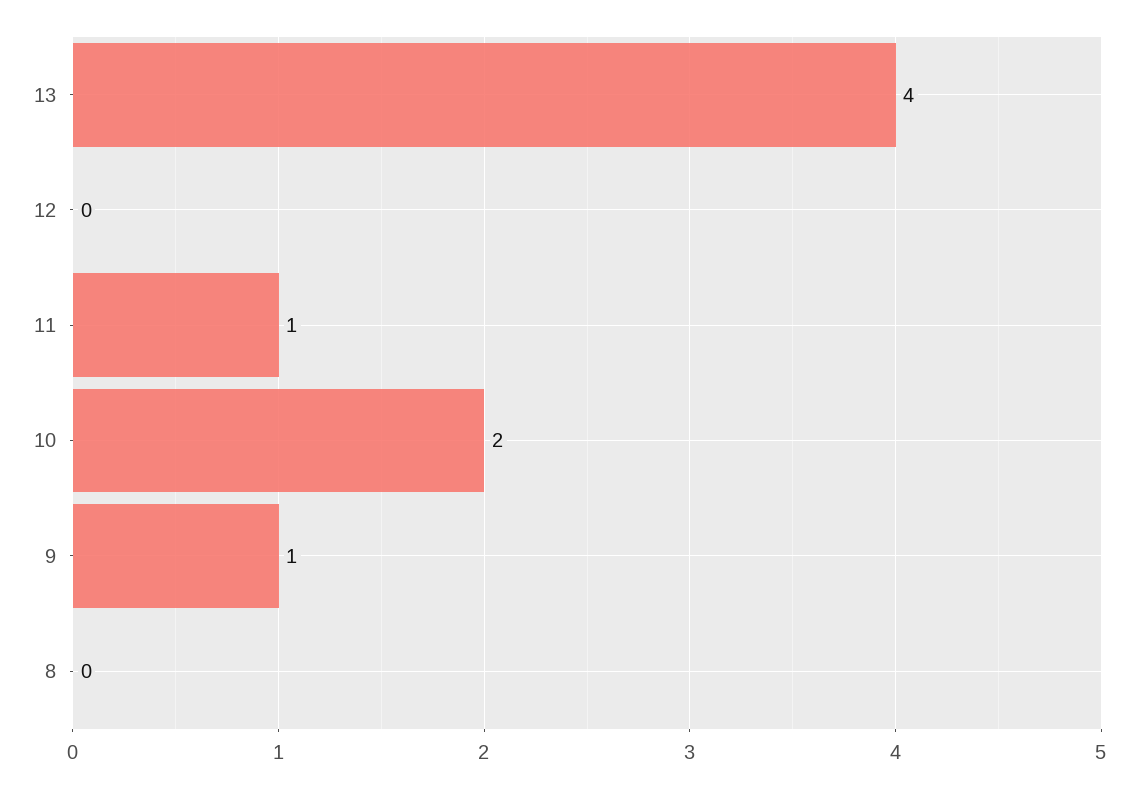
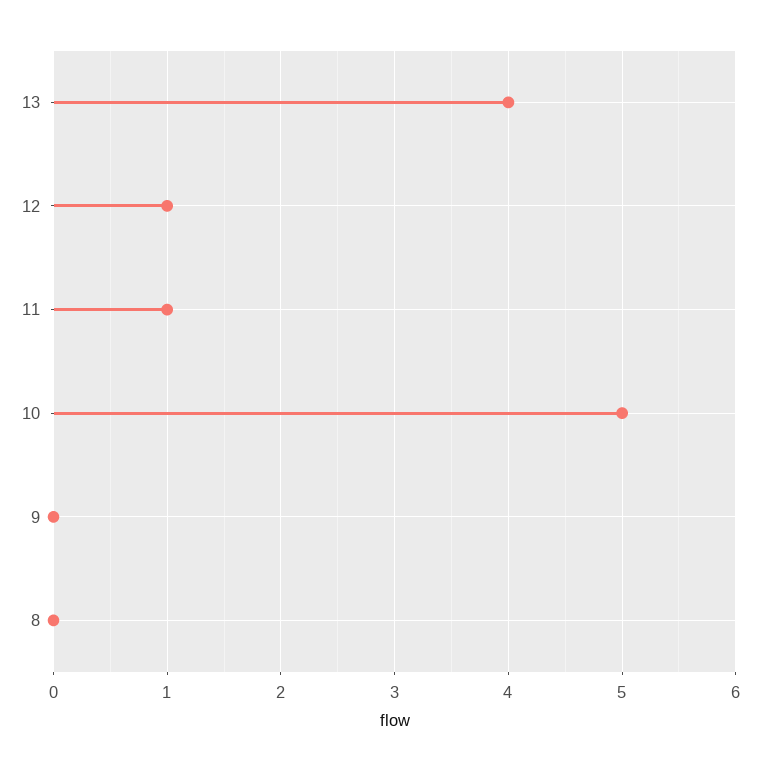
  {
    "13": 4,
-   "12": 0,
+   "12": 1,
    "11": 1,
-   "10": 2,
+   "10": 5,
-   "9": 1,
+   "9": 0,
    "8": 0
  }

